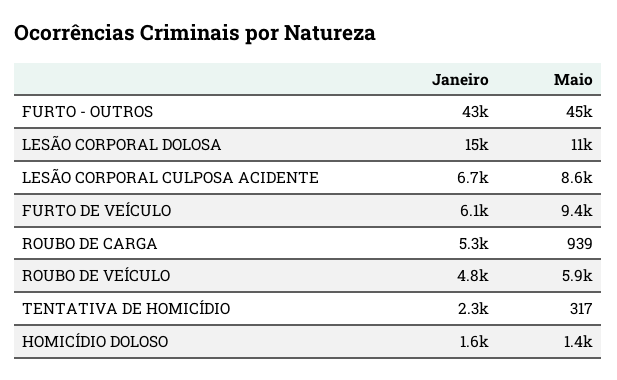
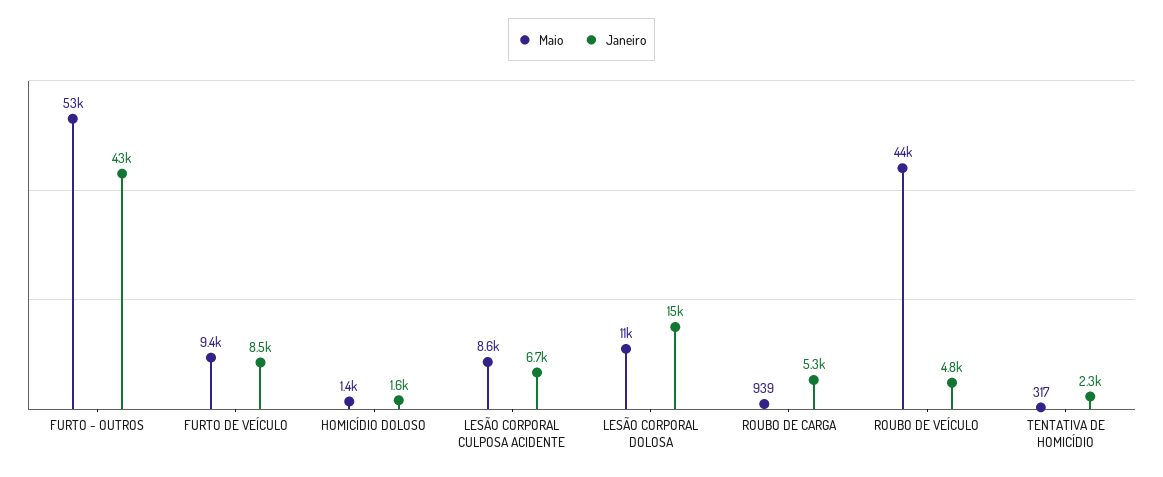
  {
    "Janeiro": {
      "FURTO - OUTROS": 43000,
      "LESÃO CORPORAL DOLOSA": 15000,
      "LESÃO CORPORAL CULPOSA ACIDENTE": 6700,
-     "FURTO DE VEÍCULO": 6100,
+     "FURTO DE VEÍCULO": 8500,
      "ROUBO DE CARGA": 5300,
      "ROUBO DE VEÍCULO": 4800,
      "TENTATIVA DE HOMICÍDIO": 2300,
      "HOMICÍDIO DOLOSO": 1600
    },
    "Maio": {
-     "FURTO - OUTROS": 45000,
+     "FURTO - OUTROS": 53000,
      "LESÃO CORPORAL DOLOSA": 11000,
      "LESÃO CORPORAL CULPOSA ACIDENTE": 8600,
      "FURTO DE VEÍCULO": 9400,
      "ROUBO DE CARGA": 939,
-     "ROUBO DE VEÍCULO": 5900,
+     "ROUBO DE VEÍCULO": 44000,
      "TENTATIVA DE HOMICÍDIO": 317,
      "HOMICÍDIO DOLOSO": 1400
    }
  }

